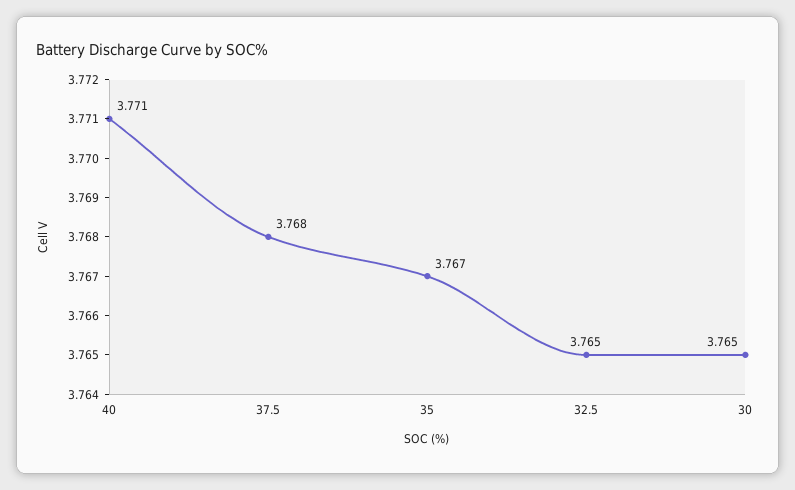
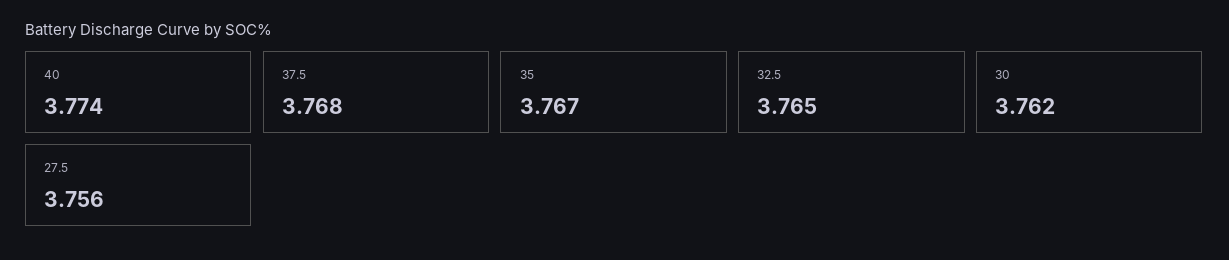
  {
-   "40": 3.771,
+   "40": 3.774,
    "37.5": 3.768,
    "35": 3.767,
    "32.5": 3.765,
-   "30": 3.765
+   "30": 3.762,
+   "27.5": 3.756
  }

